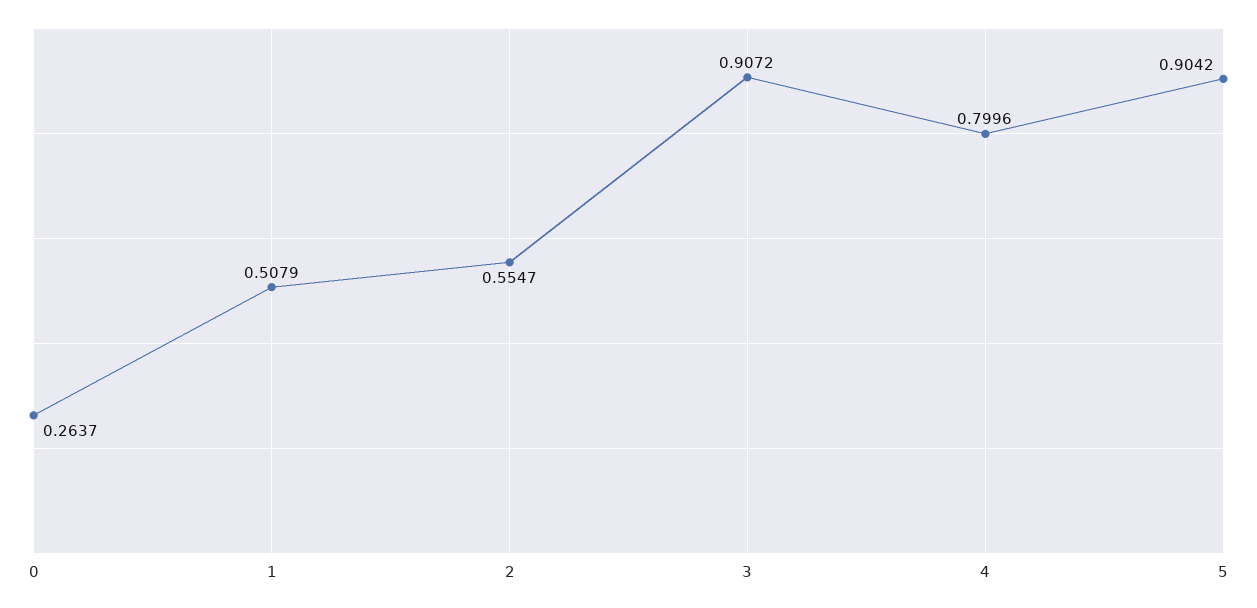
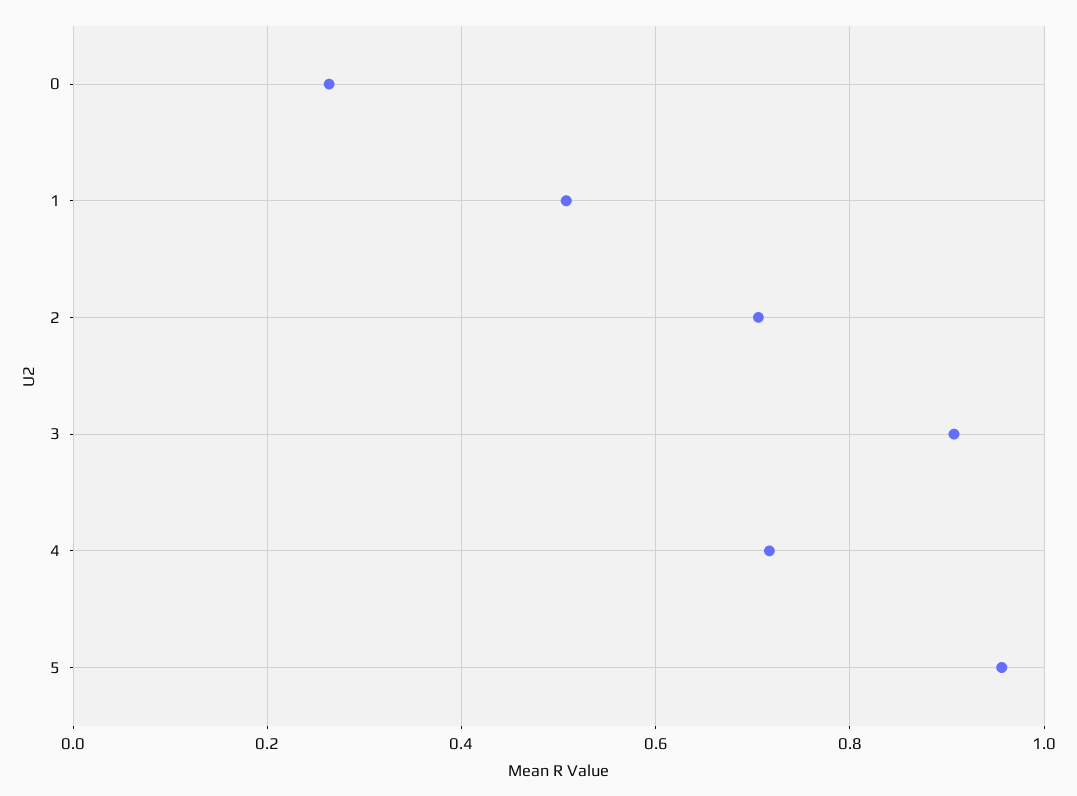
  {
    "0": 0.2637,
    "1": 0.5079,
-   "2": 0.5547,
+   "2": 0.7,
    "3": 0.9072,
-   "4": 0.7996,
+   "4": 0.72,
-   "5": 0.9042
+   "5": 0.96
  }

